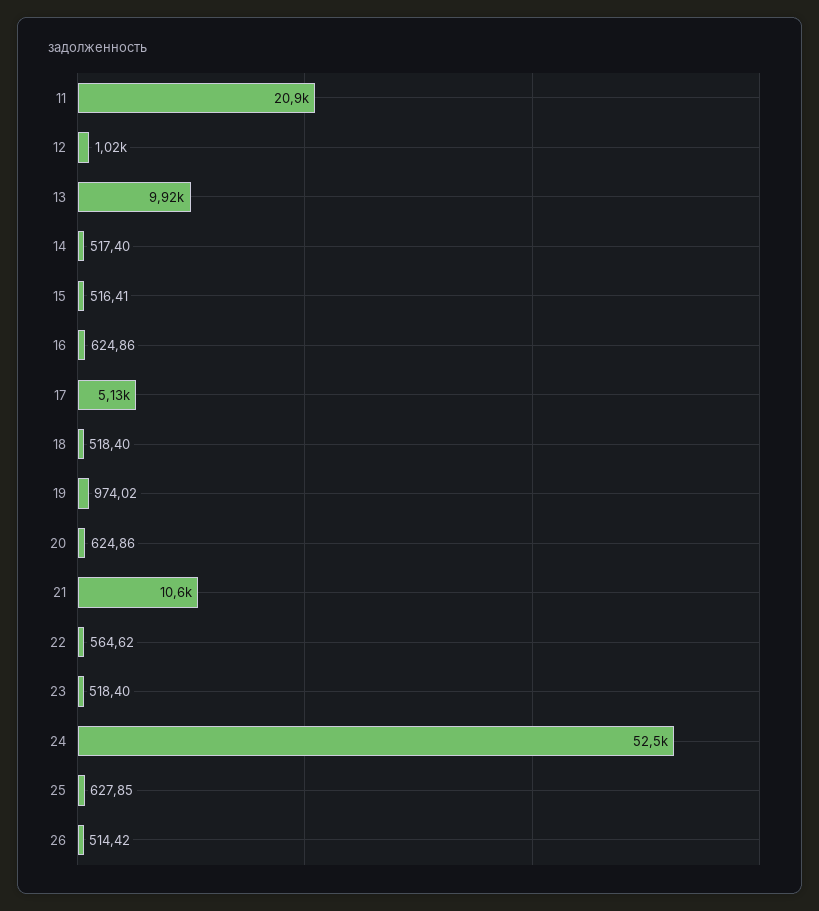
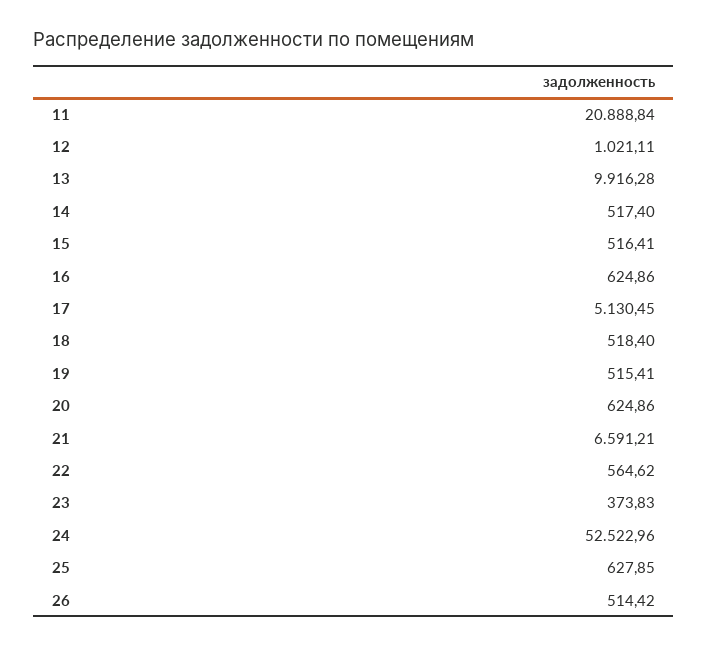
  {
    "11": 20888.84,
    "12": 1021.11,
    "13": 9916.28,
    "14": 517.4,
    "15": 516.41,
    "16": 624.86,
    "17": 5130.45,
    "18": 518.4,
-   "19": 974.02,
+   "19": 515.41,
    "20": 624.86,
-   "21": 10600,
+   "21": 6591.21,
    "22": 564.62,
-   "23": 518.4,
+   "23": 373.83,
    "24": 52522.96,
    "25": 627.85,
    "26": 514.42
  }

